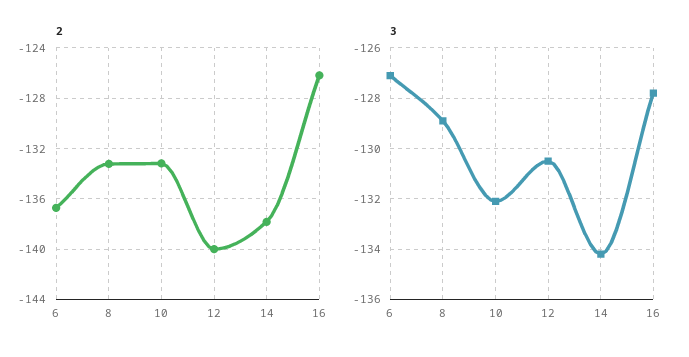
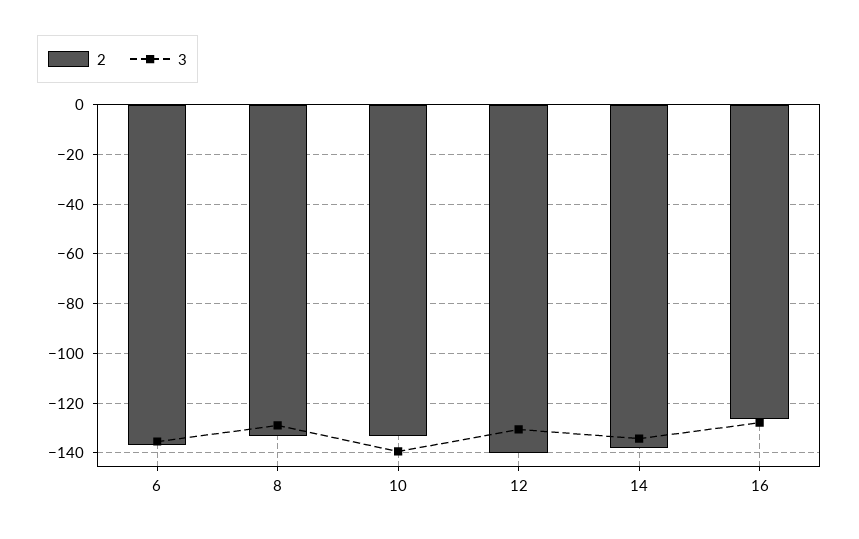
  {
    "2": {
      "6": -136.5,
      "8": -133,
      "10": -133,
      "12": -140,
      "14": -138,
      "16": -126
    },
    "3": {
-     "6": -127,
+     "6": -135,
      "8": -129,
-     "10": -132,
+     "10": -140,
      "12": -130.5,
      "14": -134,
      "16": -128
    }
  }

